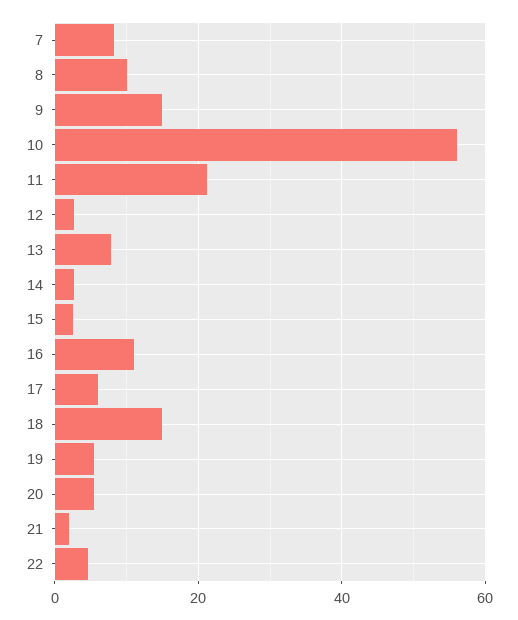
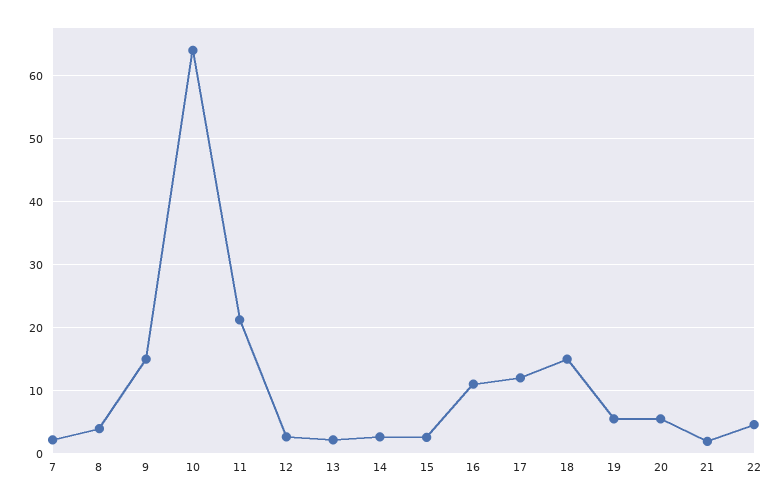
  {
-   "7": 8,
+   "7": 2,
-   "8": 10,
+   "8": 4,
    "9": 15,
-   "10": 56,
+   "10": 64,
    "11": 21,
    "12": 3,
-   "13": 8,
+   "13": 2,
    "14": 3,
    "15": 3,
    "16": 11,
-   "17": 6,
+   "17": 12,
    "18": 15,
    "19": 6,
    "20": 6,
    "21": 2,
    "22": 5
  }

